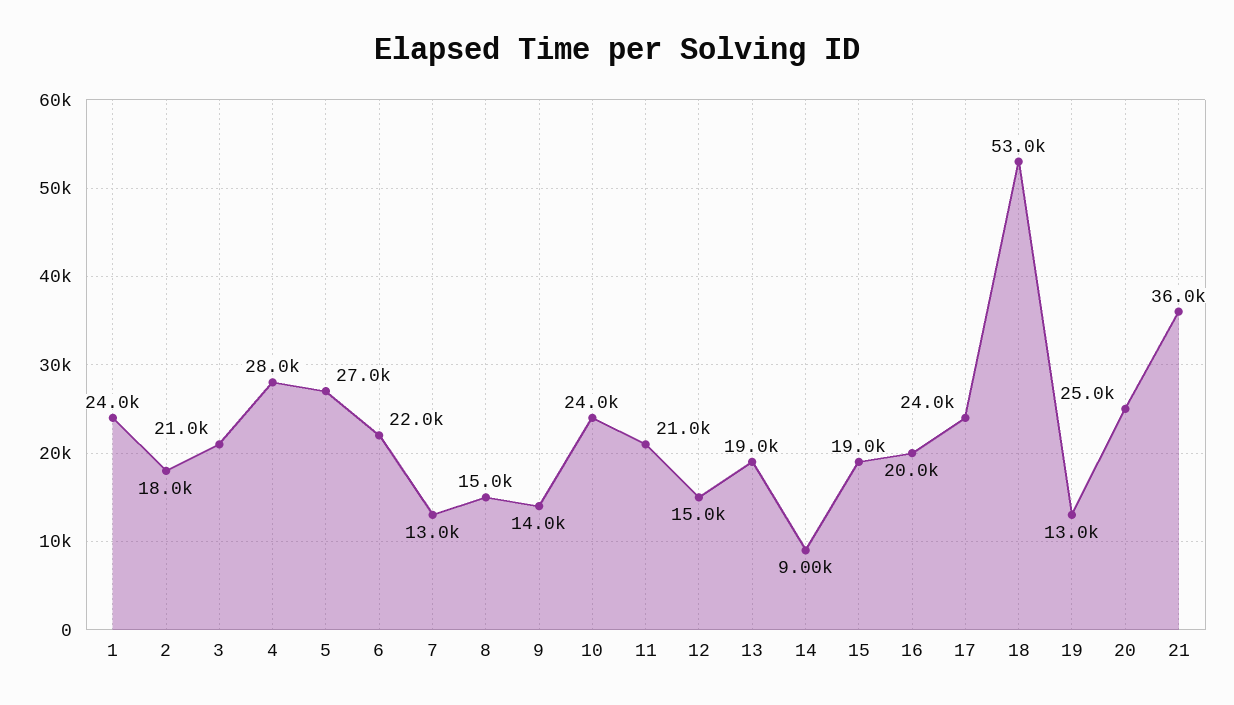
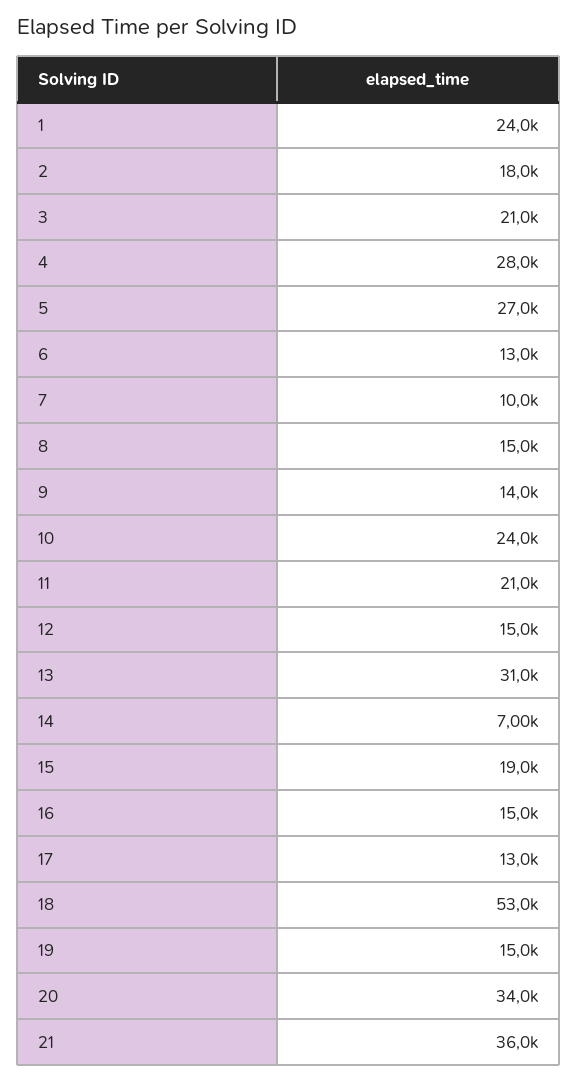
  {
    "1": 24000,
    "2": 18000,
    "3": 21000,
    "4": 28000,
    "5": 27000,
-   "6": 22000,
+   "6": 13000,
-   "7": 13000,
+   "7": 10000,
    "8": 15000,
    "9": 14000,
    "10": 24000,
    "11": 21000,
    "12": 15000,
-   "13": 19000,
+   "13": 31000,
-   "14": 9000,
+   "14": 7000,
    "15": 19000,
-   "16": 20000,
+   "16": 15000,
-   "17": 24000,
+   "17": 13000,
    "18": 53000,
-   "19": 13000,
+   "19": 15000,
-   "20": 25000,
+   "20": 34000,
    "21": 36000
  }

